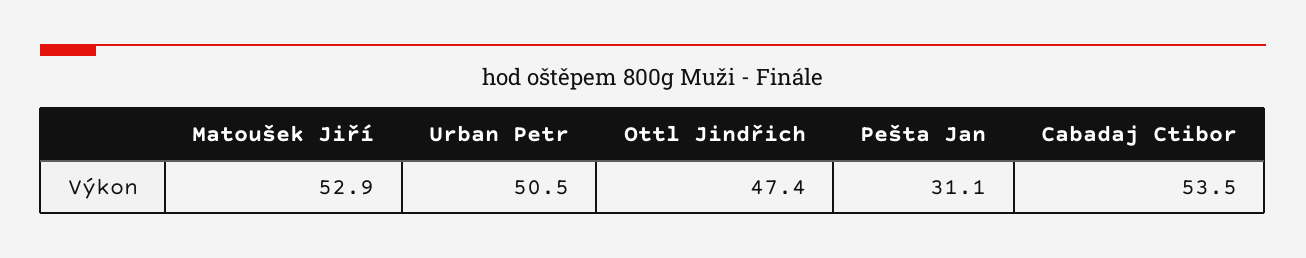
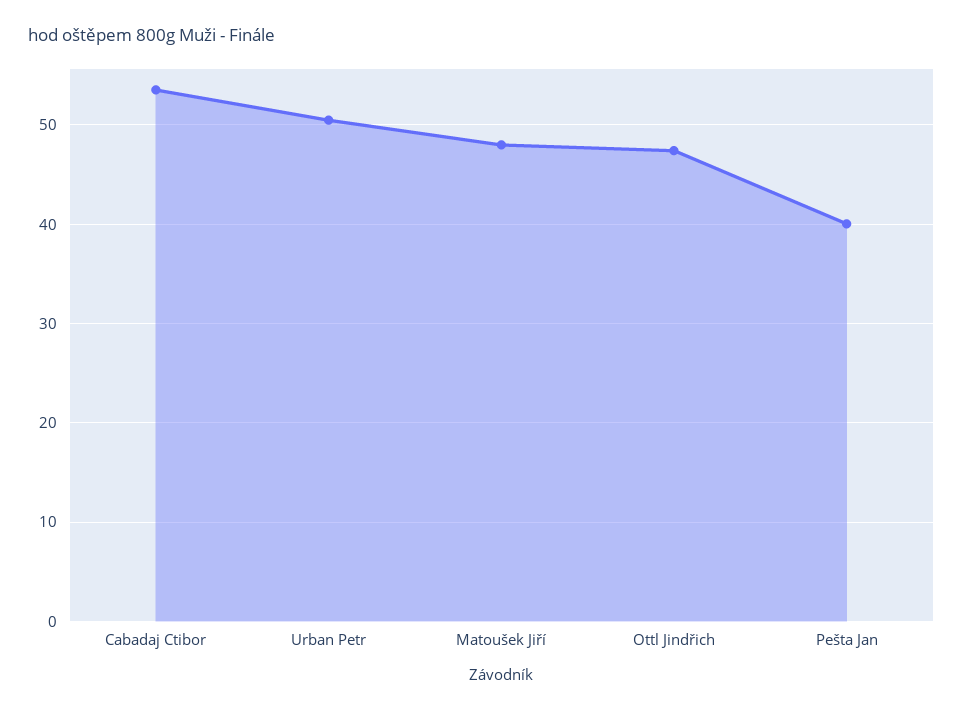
  {
-   "Matoušek Jiří": 52.9,
+   "Matoušek Jiří": 48,
    "Urban Petr": 50.5,
    "Ottl Jindřich": 47.4,
-   "Pešta Jan": 31.1,
+   "Pešta Jan": 40,
    "Cabadaj Ctibor": 53.5
  }

